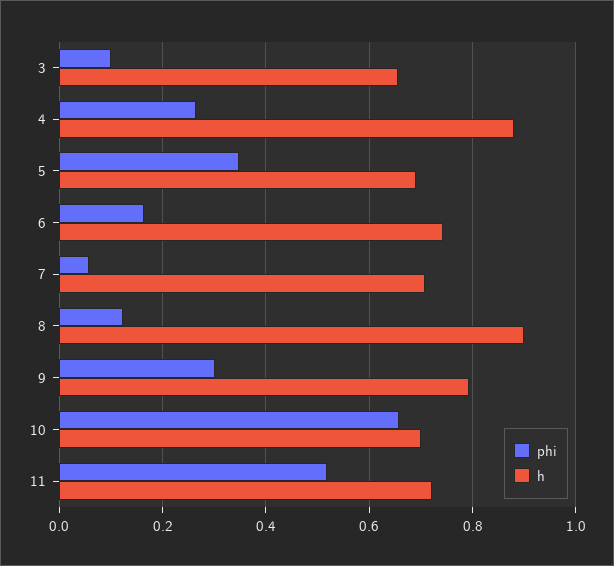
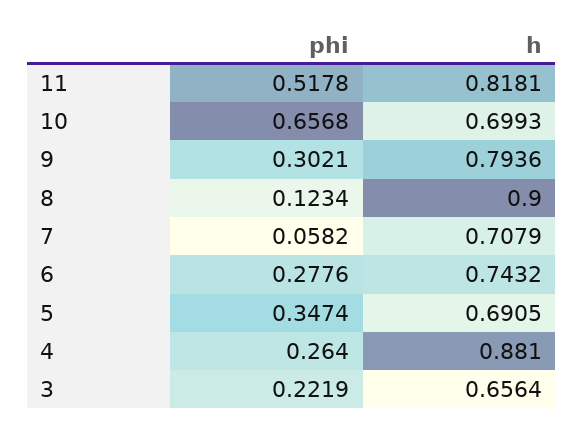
  {
    "phi": {
-     "3": 0.1,
+     "3": 0.2219,
      "4": 0.264,
      "5": 0.3474,
-     "6": 0.16,
+     "6": 0.2776,
      "7": 0.0582,
      "8": 0.1234,
      "9": 0.3021,
      "10": 0.6568,
      "11": 0.5178
    },
    "h": {
      "3": 0.6564,
      "4": 0.881,
      "5": 0.6905,
      "6": 0.7432,
      "7": 0.7079,
      "8": 0.9,
      "9": 0.7936,
      "10": 0.6993,
-     "11": 0.72
+     "11": 0.8181
    }
  }

